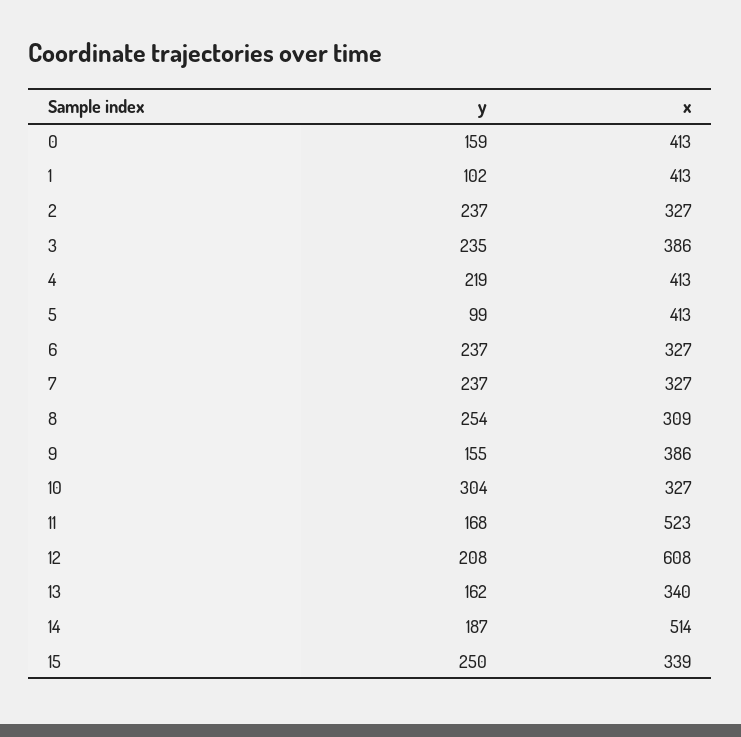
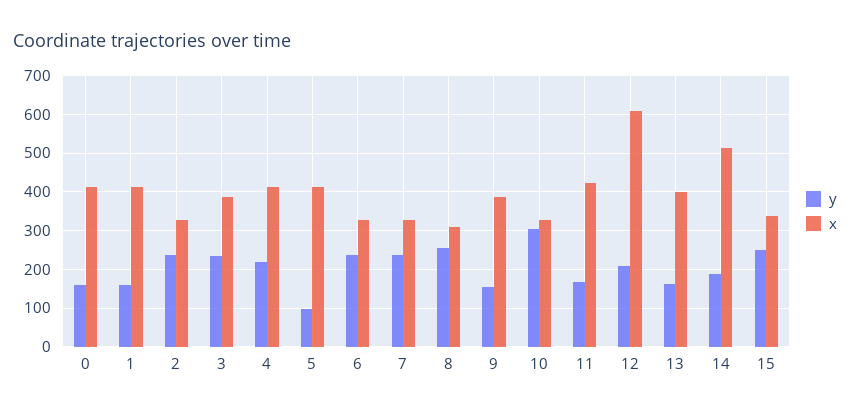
  {
    "y": {
      "0": 159,
-     "1": 102,
+     "1": 160,
      "2": 237,
      "3": 235,
      "4": 219,
      "5": 99,
      "6": 237,
      "7": 237,
      "8": 254,
      "9": 155,
      "10": 304,
      "11": 168,
      "12": 208,
      "13": 162,
      "14": 187,
      "15": 250
    },
    "x": {
      "0": 413,
      "1": 413,
      "2": 327,
      "3": 386,
      "4": 413,
      "5": 413,
      "6": 327,
      "7": 327,
      "8": 309,
      "9": 386,
      "10": 327,
-     "11": 523,
+     "11": 420,
      "12": 608,
-     "13": 340,
+     "13": 400,
      "14": 514,
      "15": 339
    }
  }

